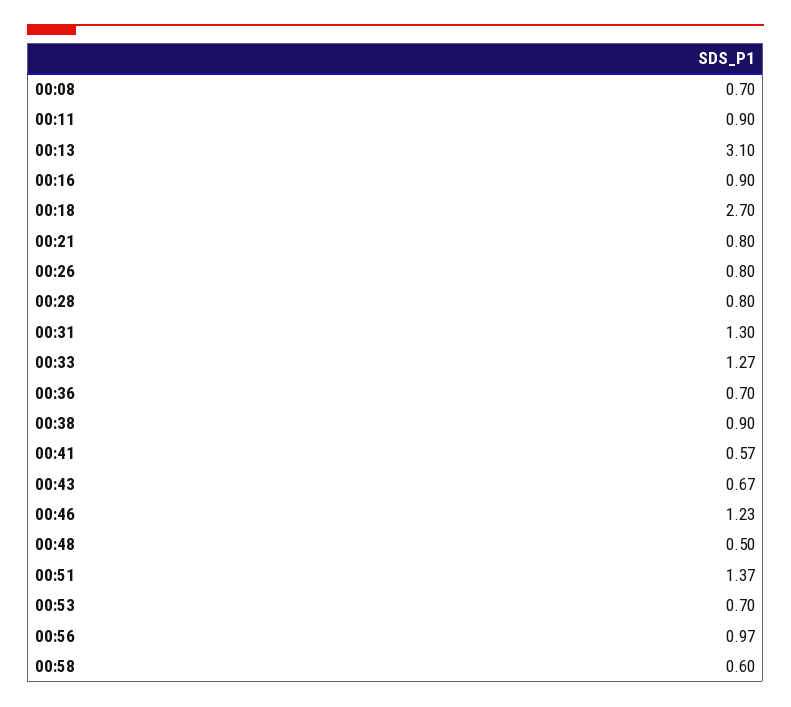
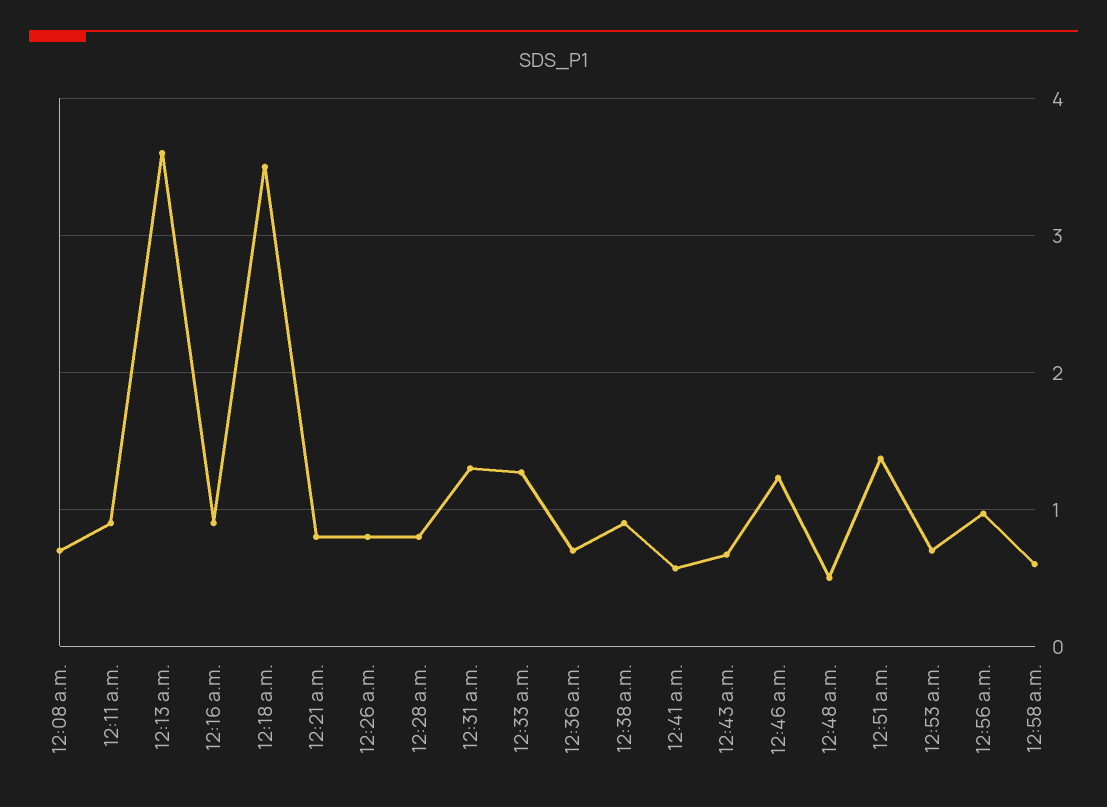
  {
    "00:08": 0.7,
    "00:11": 0.9,
-   "00:13": 3.1,
+   "00:13": 3.6,
    "00:16": 0.9,
-   "00:18": 2.7,
+   "00:18": 3.5,
    "00:21": 0.8,
    "00:26": 0.8,
    "00:28": 0.8,
    "00:31": 1.3,
    "00:33": 1.27,
    "00:36": 0.7,
    "00:38": 0.9,
    "00:41": 0.57,
    "00:43": 0.67,
    "00:46": 1.23,
    "00:48": 0.5,
    "00:51": 1.37,
    "00:53": 0.7,
    "00:56": 0.97,
    "00:58": 0.6
  }

